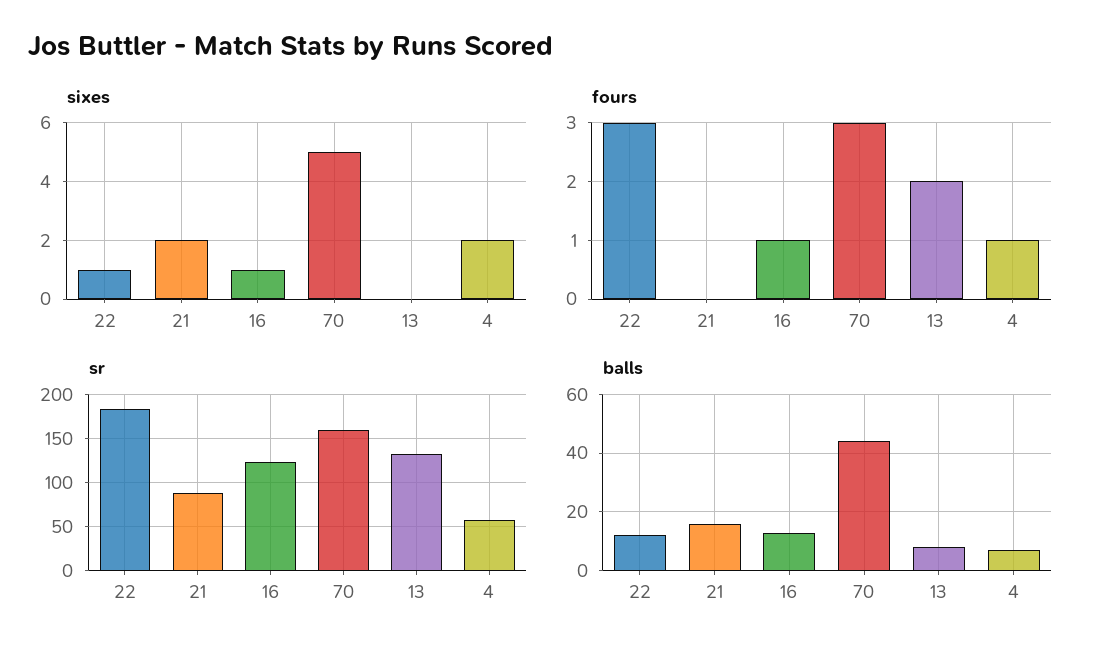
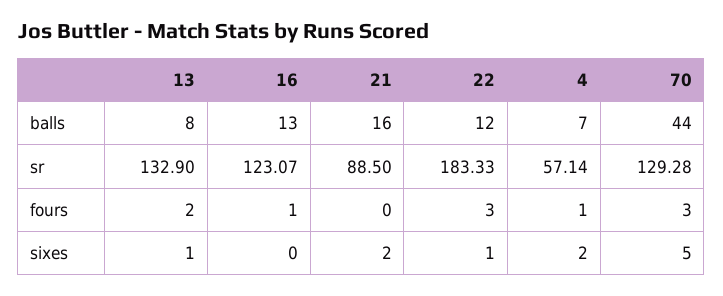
  {
    "sixes": {
      "22": 1,
      "21": 2,
-     "16": 1,
+     "16": 0,
      "70": 5,
-     "13": 0,
+     "13": 1,
      "4": 2
    },
    "fours": {
      "22": 3,
      "21": 0,
      "16": 1,
      "70": 3,
      "13": 2,
      "4": 1
    },
    "sr": {
      "22": 183.33,
      "21": 88.5,
      "16": 123.07,
-     "70": 160,
+     "70": 129.28,
      "13": 132.9,
      "4": 57.14
    },
    "balls": {
      "22": 12,
      "21": 16,
      "16": 13,
      "70": 44,
      "13": 8,
      "4": 7
    }
  }

